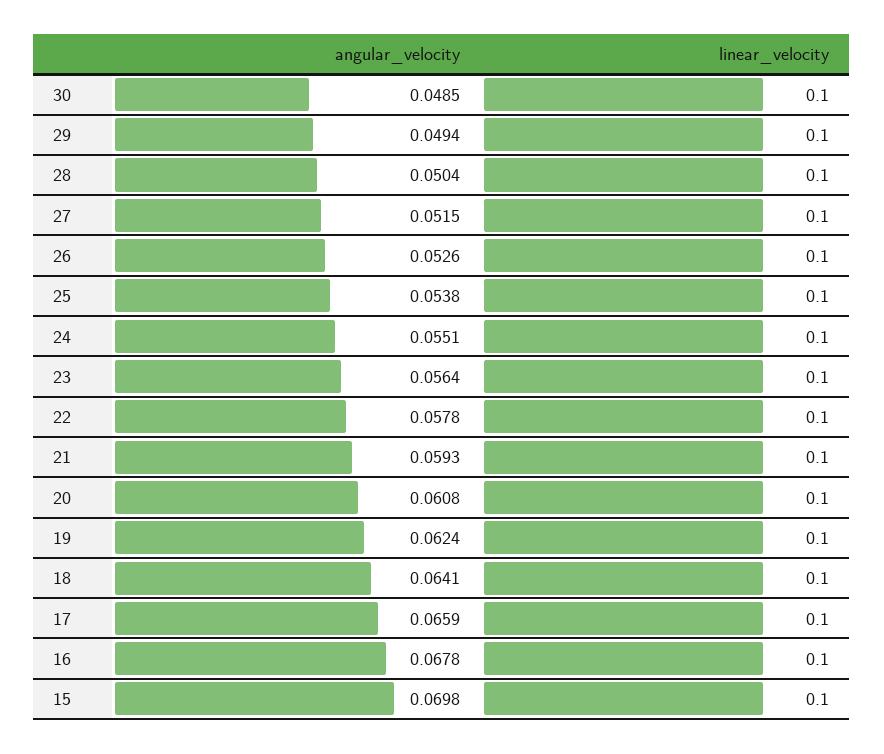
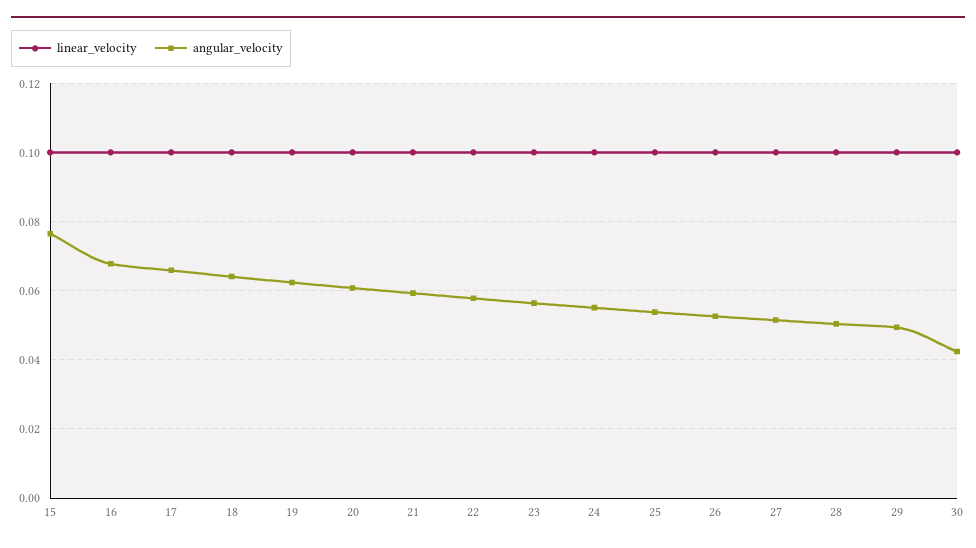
  {
    "angular_velocity": {
-     "30": 0.0485,
+     "30": 0.042,
      "29": 0.0494,
      "28": 0.0504,
      "27": 0.0515,
      "26": 0.0526,
      "25": 0.0538,
      "24": 0.0551,
      "23": 0.0564,
      "22": 0.0578,
      "21": 0.0593,
      "20": 0.0608,
      "19": 0.0624,
      "18": 0.0641,
      "17": 0.0659,
      "16": 0.0678,
-     "15": 0.0698
+     "15": 0.076
    },
    "linear_velocity": {
      "30": 0.1,
      "29": 0.1,
      "28": 0.1,
      "27": 0.1,
      "26": 0.1,
      "25": 0.1,
      "24": 0.1,
      "23": 0.1,
      "22": 0.1,
      "21": 0.1,
      "20": 0.1,
      "19": 0.1,
      "18": 0.1,
      "17": 0.1,
      "16": 0.1,
      "15": 0.1
    }
  }

